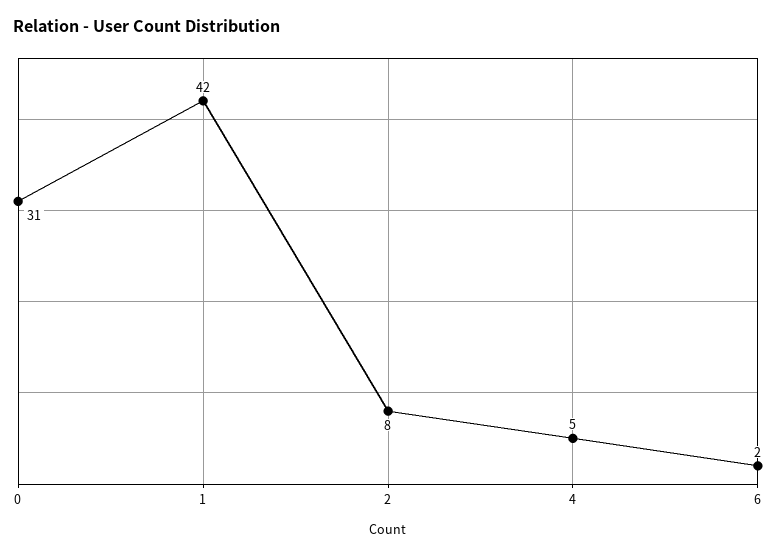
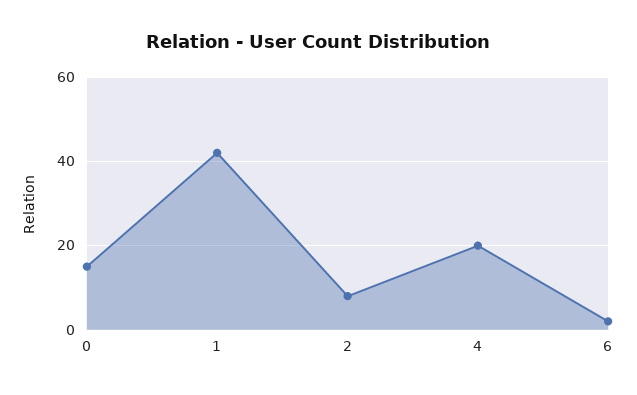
  {
-   "0": 31,
+   "0": 15,
    "1": 42,
    "2": 8,
-   "4": 5,
+   "4": 20,
    "6": 2
  }

